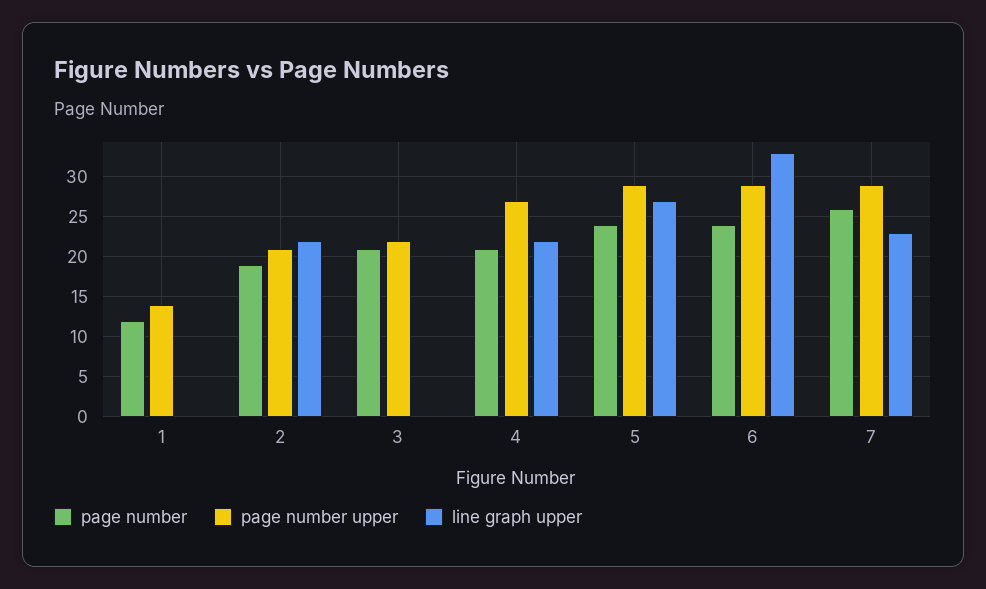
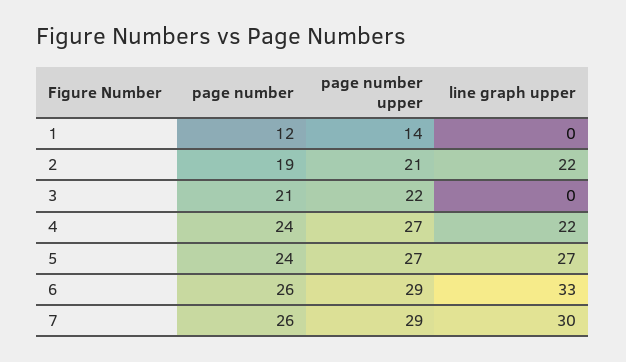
  {
    "page number": {
      "1": 12,
      "2": 19,
      "3": 21,
-     "4": 21,
+     "4": 24,
      "5": 24,
-     "6": 24,
+     "6": 26,
      "7": 26
    },
    "page number upper": {
      "1": 14,
      "2": 21,
      "3": 22,
      "4": 27,
-     "5": 29,
+     "5": 27,
      "6": 29,
      "7": 29
    },
    "line graph upper": {
      "1": 0,
      "2": 22,
      "3": 0,
      "4": 22,
      "5": 27,
      "6": 33,
-     "7": 23
+     "7": 30
    }
  }

